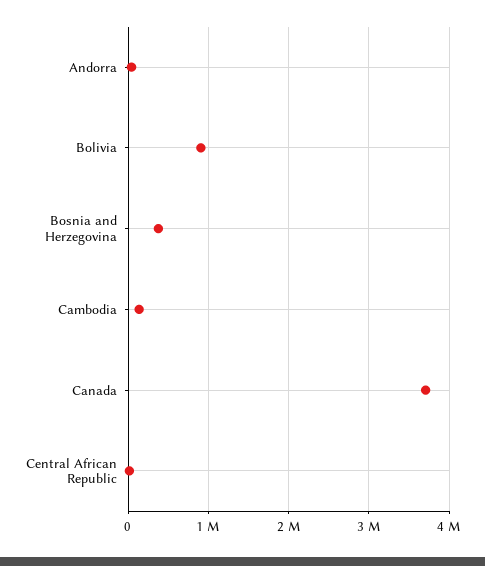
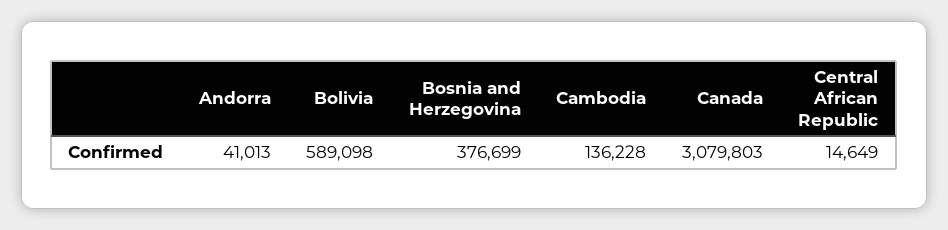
  {
    "Andorra": 41013,
-   "Bolivia": 900000,
+   "Bolivia": 589098,
    "Bosnia and Herzegovina": 376699,
    "Cambodia": 136228,
-   "Canada": 3700000,
+   "Canada": 3079803,
    "Central African Republic": 14649
  }

